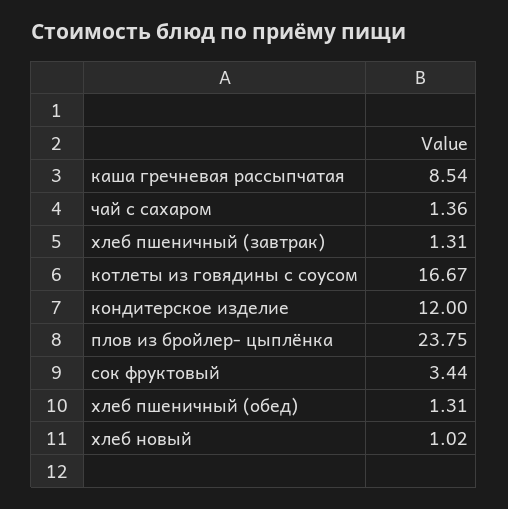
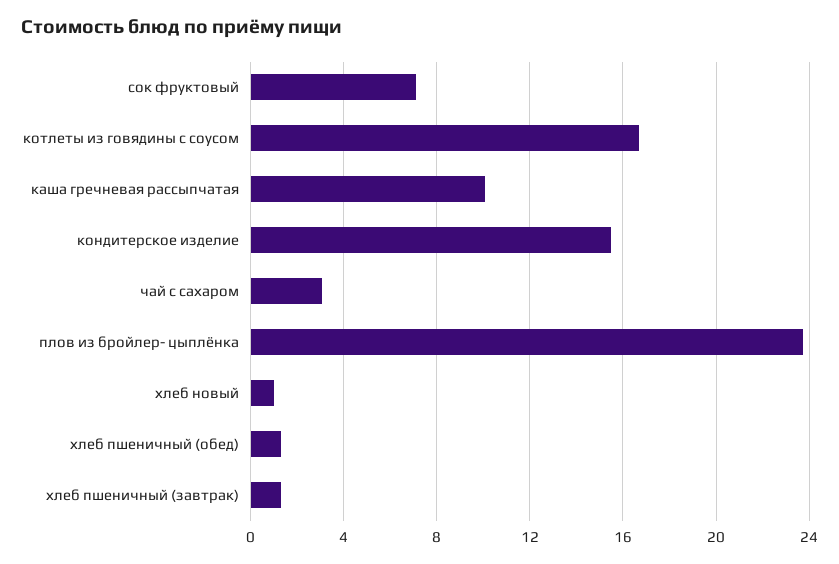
  {
-   "каша гречневая рассыпчатая": 8.54,
+   "каша гречневая рассыпчатая": 10,
-   "чай с сахаром": 1.36,
+   "чай с сахаром": 3,
    "хлеб пшеничный (завтрак)": 1.31,
    "котлеты из говядины с соусом": 16.67,
-   "кондитерское изделие": 12,
+   "кондитерское изделие": 15.5,
    "плов из бройлер- цыплёнка": 23.75,
-   "сок фруктовый": 3.44,
+   "сок фруктовый": 7,
    "хлеб пшеничный (обед)": 1.31,
    "хлеб новый": 1.02
  }

